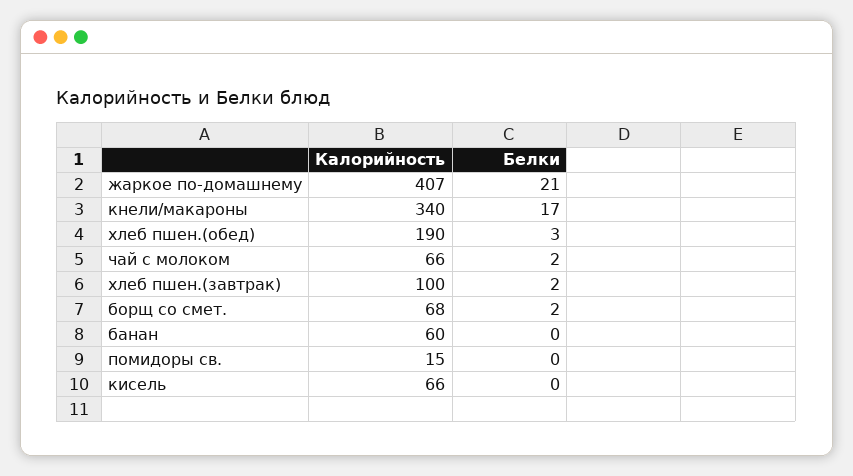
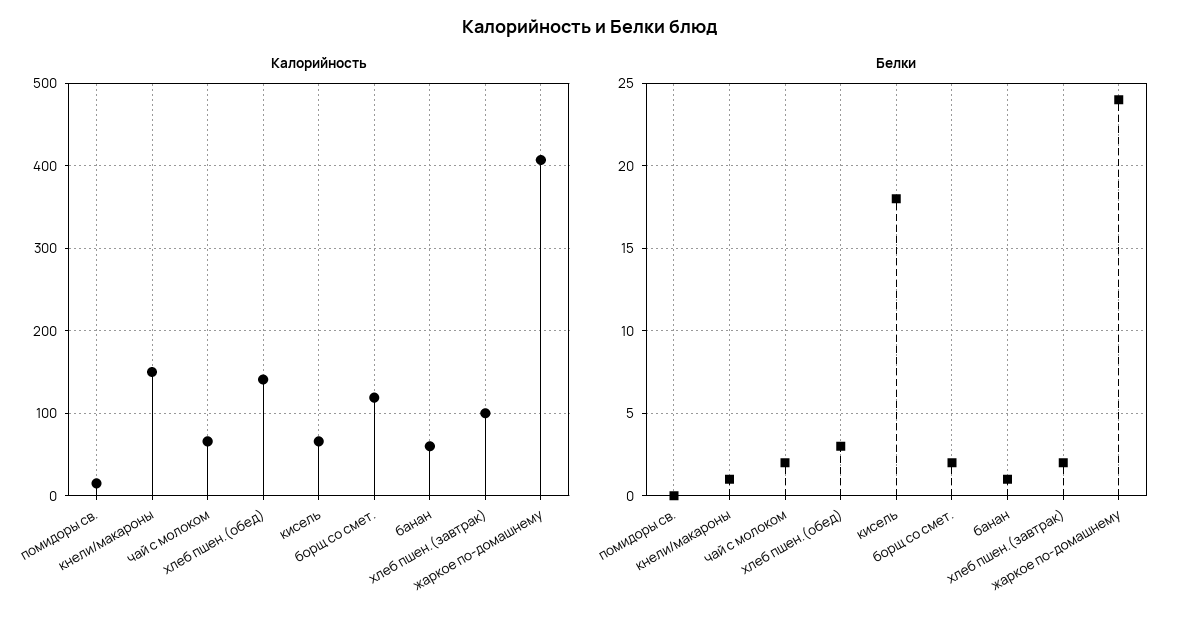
  {
    "Калорийность": {
      "жаркое по-домашнему": 407,
-     "кнели/макароны": 340,
+     "кнели/макароны": 150,
-     "хлеб пшен.(обед)": 190,
+     "хлеб пшен.(обед)": 140,
      "чай с молоком": 66,
      "хлеб пшен.(завтрак)": 100,
-     "борщ со смет.": 68,
+     "борщ со смет.": 120,
      "банан": 60,
      "помидоры св.": 15,
      "кисель": 66
    },
    "Белки": {
-     "жаркое по-домашнему": 21,
+     "жаркое по-домашнему": 24,
-     "кнели/макароны": 17,
+     "кнели/макароны": 1,
      "хлеб пшен.(обед)": 3,
      "чай с молоком": 2,
      "хлеб пшен.(завтрак)": 2,
      "борщ со смет.": 2,
-     "банан": 0,
+     "банан": 1,
      "помидоры св.": 0,
-     "кисель": 0
+     "кисель": 18
    }
  }

